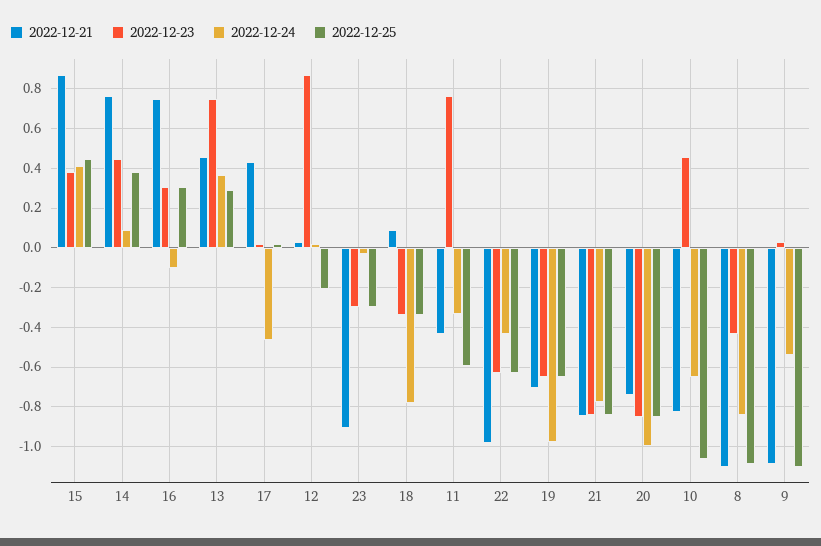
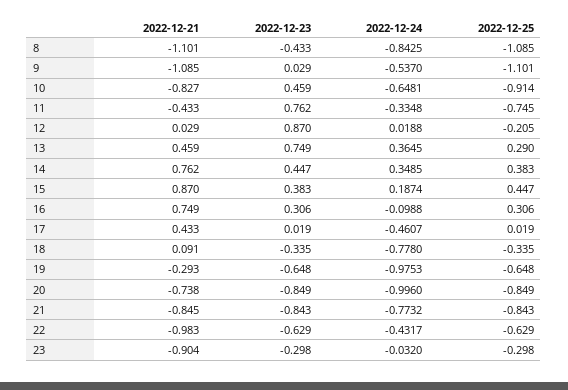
  {
    "2022-12-21": {
      "15": 0.87,
      "14": 0.762,
      "16": 0.749,
      "13": 0.459,
      "17": 0.433,
      "12": 0.029,
      "23": -0.904,
      "18": 0.091,
      "11": -0.433,
      "22": -0.983,
-     "19": -0.7,
+     "19": -0.293,
      "21": -0.845,
      "20": -0.738,
      "10": -0.827,
      "8": -1.101,
      "9": -1.085
    },
    "2022-12-23": {
      "15": 0.383,
      "14": 0.447,
      "16": 0.306,
      "13": 0.749,
      "17": 0.019,
      "12": 0.87,
      "23": -0.298,
      "18": -0.335,
      "11": 0.762,
      "22": -0.629,
      "19": -0.648,
      "21": -0.843,
      "20": -0.849,
      "10": 0.459,
      "8": -0.433,
      "9": 0.029
    },
    "2022-12-24": {
-     "15": 0.4,
+     "15": 0.1874,
-     "14": 0.1,
+     "14": 0.3485,
      "16": -0.0988,
      "13": 0.3645,
      "17": -0.4607,
      "12": 0.0188,
      "23": -0.032,
      "18": -0.778,
      "11": -0.3348,
      "22": -0.4317,
      "19": -0.9753,
      "21": -0.7732,
      "20": -0.996,
      "10": -0.6481,
      "8": -0.8425,
      "9": -0.537
    },
    "2022-12-25": {
      "15": 0.447,
      "14": 0.383,
      "16": 0.306,
      "13": 0.29,
      "17": 0.019,
      "12": -0.205,
      "23": -0.298,
      "18": -0.335,
-     "11": -0.6,
+     "11": -0.745,
      "22": -0.629,
      "19": -0.648,
      "21": -0.843,
      "20": -0.849,
-     "10": -1.05,
+     "10": -0.914,
      "8": -1.085,
      "9": -1.101
    }
  }

